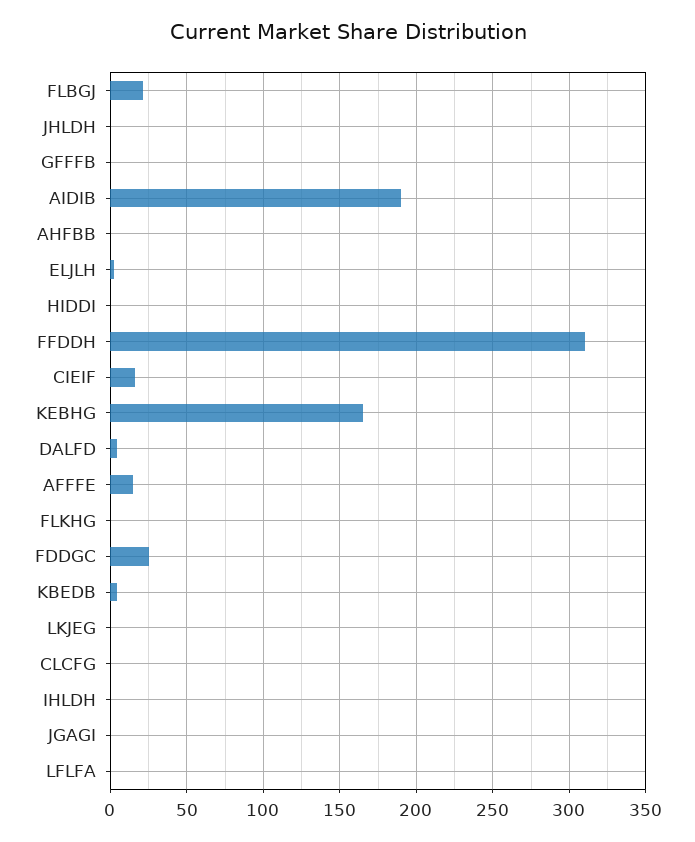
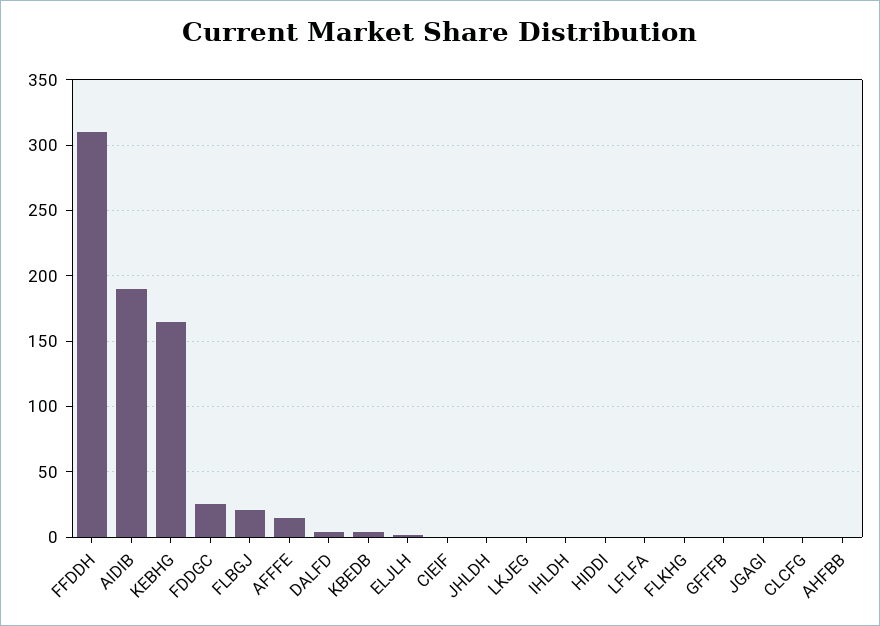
  {
    "FLBGJ": 20,
    "JHLDH": 0,
    "GFFFB": 0,
    "AIDIB": 190,
    "AHFBB": 0,
    "ELJLH": 0,
    "HIDDI": 0,
    "FFDDH": 310,
-   "CIEIF": 15,
+   "CIEIF": 0,
    "KEBHG": 165,
    "DALFD": 5,
    "AFFFE": 15,
    "FLKHG": 0,
    "FDDGC": 25,
    "KBEDB": 5,
    "LKJEG": 0,
    "CLCFG": 0,
    "IHLDH": 0,
    "JGAGI": 0,
    "LFLFA": 0
  }

